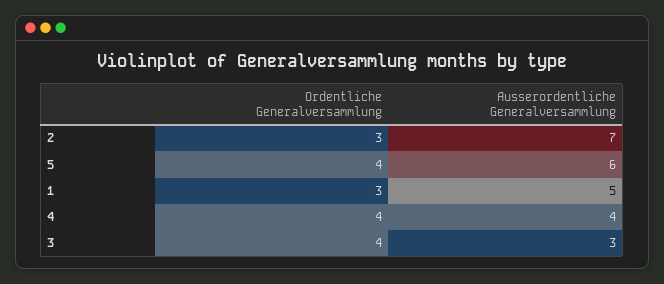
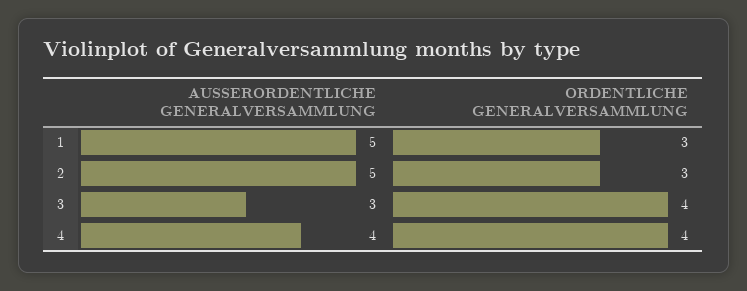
  {
    "Ordentliche Generalversammlung": {
      "2": 3,
-     "5": 4,
      "1": 3,
      "4": 4,
      "3": 4
    },
    "Ausserordentliche Generalversammlung": {
-     "2": 7,
+     "2": 5,
-     "5": 6,
      "1": 5,
      "4": 4,
      "3": 3
    }
  }

